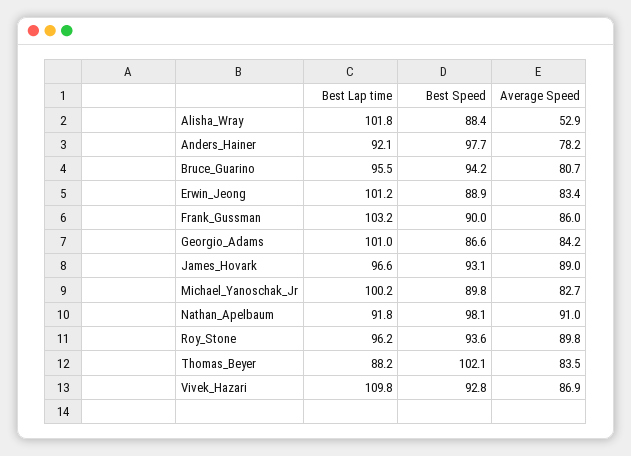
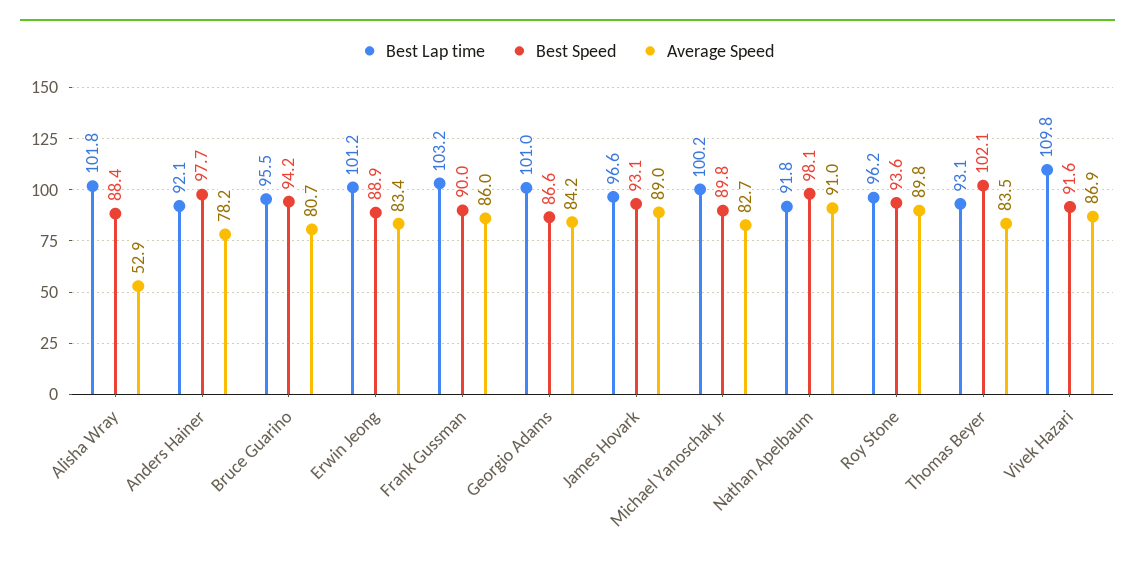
  {
    "Best Lap time": {
      "Alisha_Wray": 101.8,
      "Anders_Hainer": 92.1,
      "Bruce_Guarino": 95.5,
      "Erwin_Jeong": 101.2,
      "Frank_Gussman": 103.2,
      "Georgio_Adams": 101,
      "James_Hovark": 96.6,
      "Michael_Yanoschak_Jr": 100.2,
      "Nathan_Apelbaum": 91.8,
      "Roy_Stone": 96.2,
-     "Thomas_Beyer": 88.2,
+     "Thomas_Beyer": 93.1,
      "Vivek_Hazari": 109.8
    },
    "Best Speed": {
      "Alisha_Wray": 88.4,
      "Anders_Hainer": 97.7,
      "Bruce_Guarino": 94.2,
      "Erwin_Jeong": 88.9,
      "Frank_Gussman": 90,
      "Georgio_Adams": 86.6,
      "James_Hovark": 93.1,
      "Michael_Yanoschak_Jr": 89.8,
      "Nathan_Apelbaum": 98.1,
      "Roy_Stone": 93.6,
      "Thomas_Beyer": 102.1,
-     "Vivek_Hazari": 92.8
+     "Vivek_Hazari": 91.6
    },
    "Average Speed": {
      "Alisha_Wray": 52.9,
      "Anders_Hainer": 78.2,
      "Bruce_Guarino": 80.7,
      "Erwin_Jeong": 83.4,
      "Frank_Gussman": 86,
      "Georgio_Adams": 84.2,
      "James_Hovark": 89,
      "Michael_Yanoschak_Jr": 82.7,
      "Nathan_Apelbaum": 91,
      "Roy_Stone": 89.8,
      "Thomas_Beyer": 83.5,
      "Vivek_Hazari": 86.9
    }
  }

